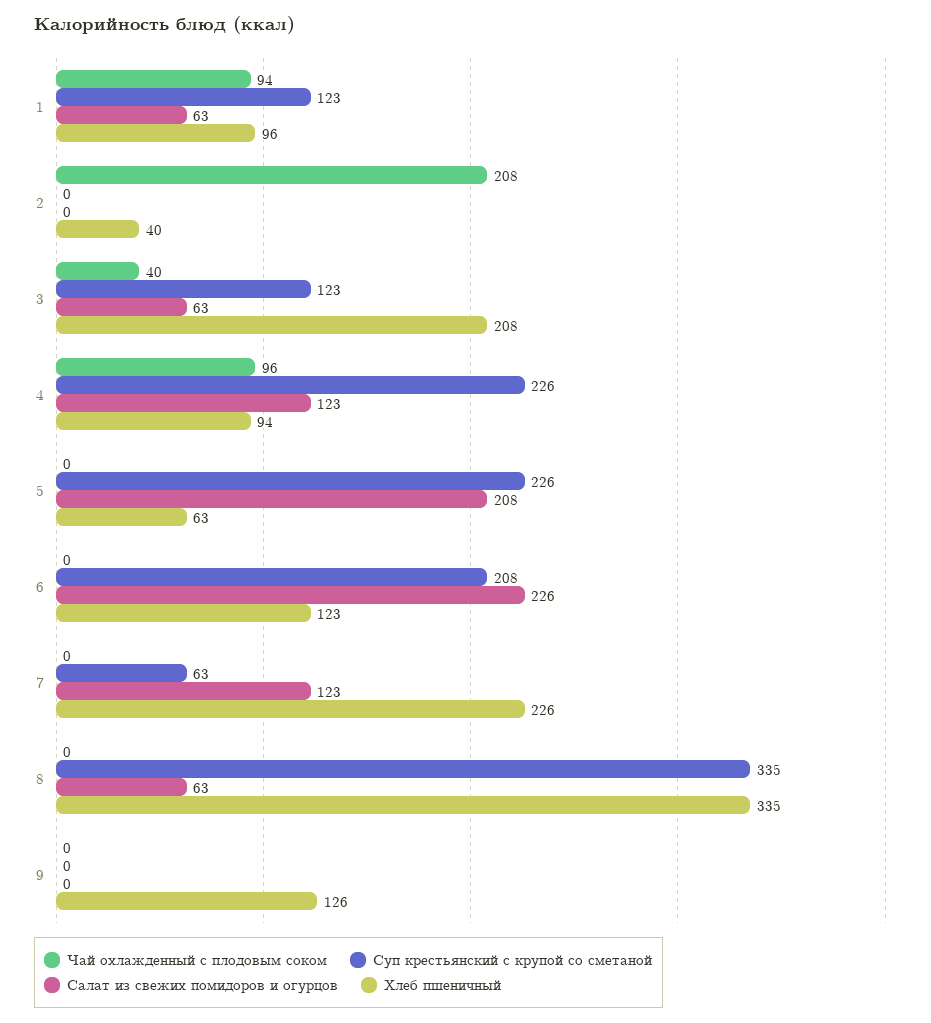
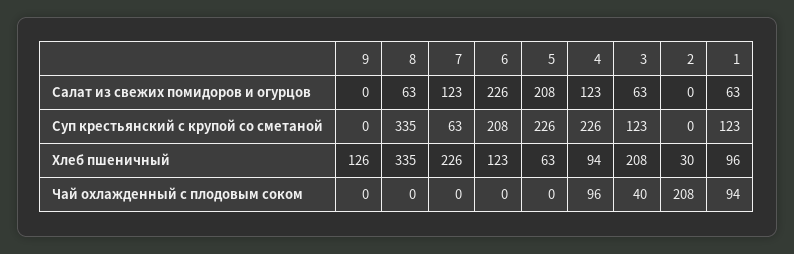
  {
    "Чай охлажденный с плодовым соком": {
      "1": 94,
      "2": 208,
      "3": 40,
      "4": 96,
      "5": 0,
      "6": 0,
      "7": 0,
      "8": 0,
      "9": 0
    },
    "Суп крестьянский с крупой со сметаной": {
      "1": 123,
      "2": 0,
      "3": 123,
      "4": 226,
      "5": 226,
      "6": 208,
      "7": 63,
      "8": 335,
      "9": 0
    },
    "Салат из свежих помидоров и огурцов": {
      "1": 63,
      "2": 0,
      "3": 63,
      "4": 123,
      "5": 208,
      "6": 226,
      "7": 123,
      "8": 63,
      "9": 0
    },
    "Хлеб пшеничный": {
      "1": 96,
-     "2": 40,
+     "2": 30,
      "3": 208,
      "4": 94,
      "5": 63,
      "6": 123,
      "7": 226,
      "8": 335,
      "9": 126
    }
  }

